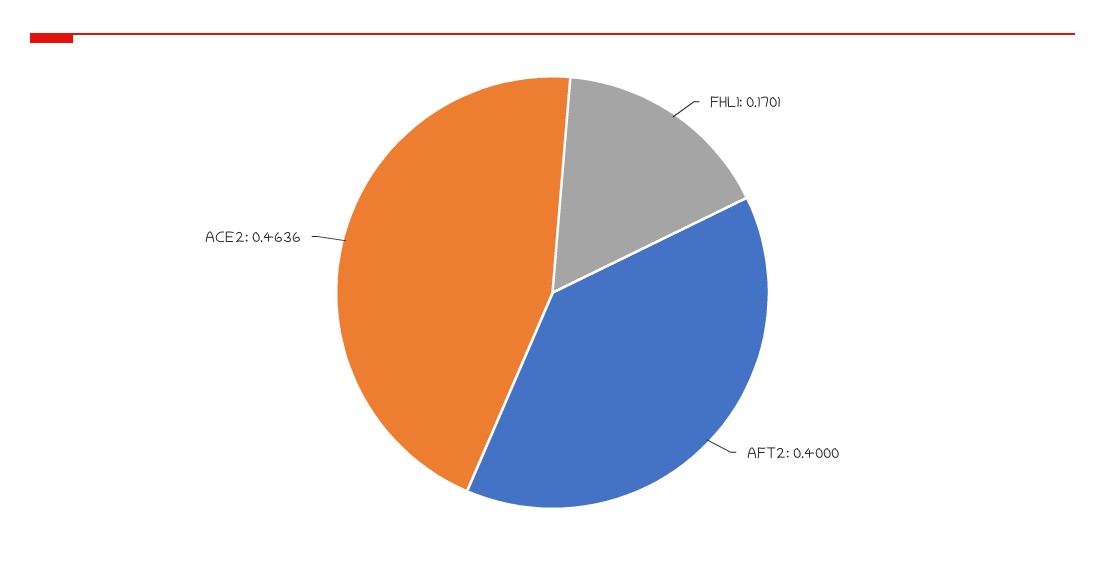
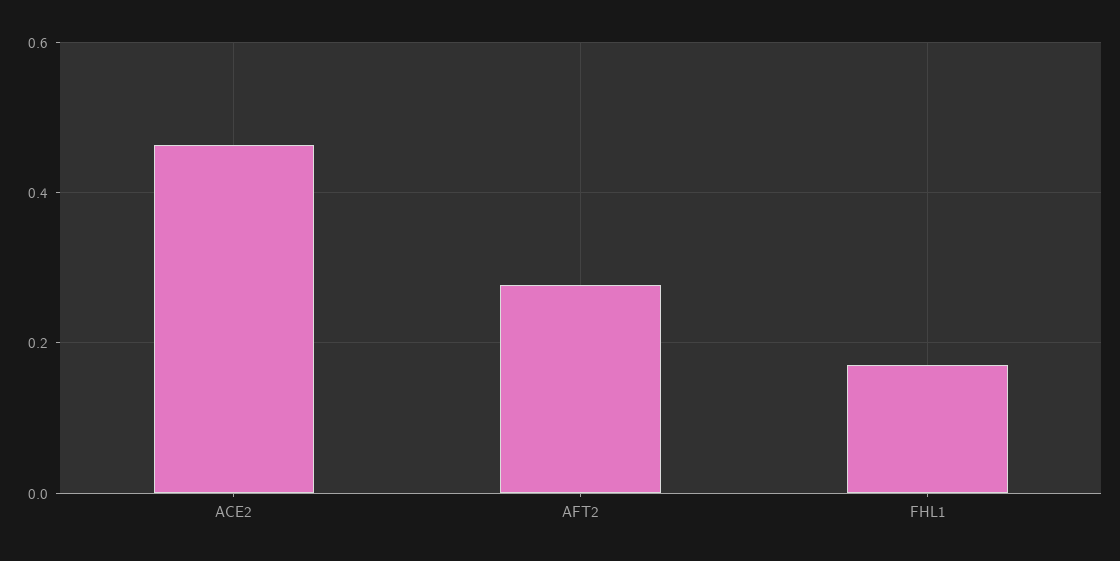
  {
    "FHL1": 0.1701,
-   "AFT2": 0.4,
+   "AFT2": 0.28,
    "ACE2": 0.4636
  }

